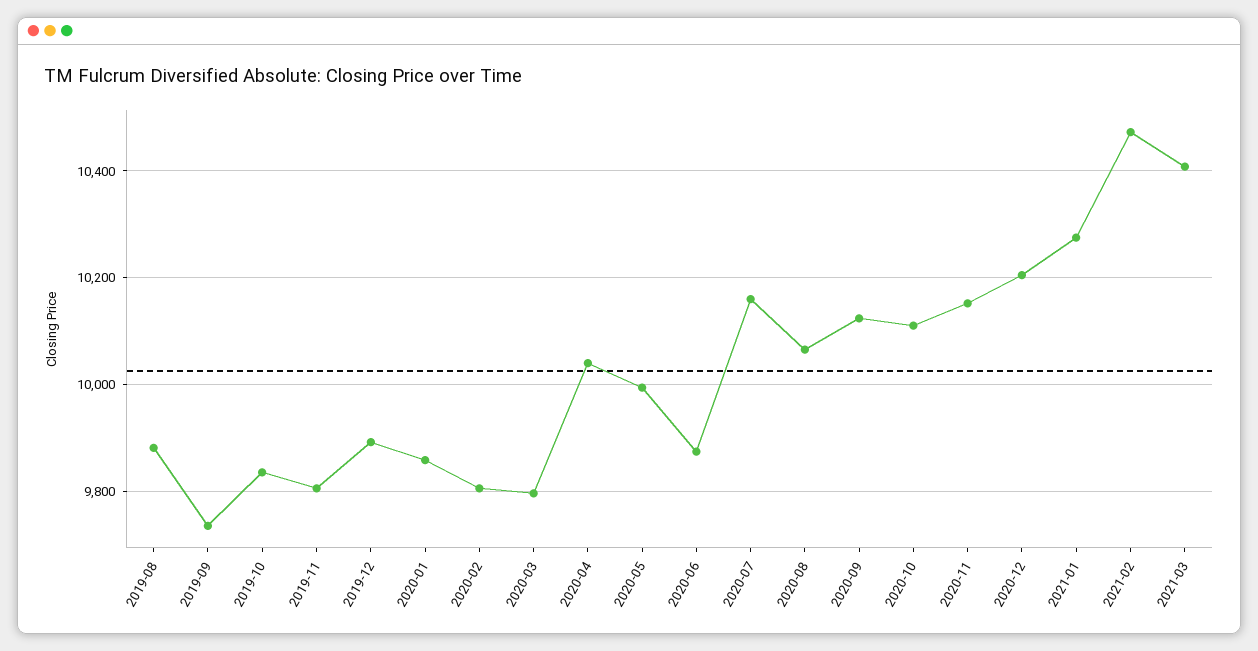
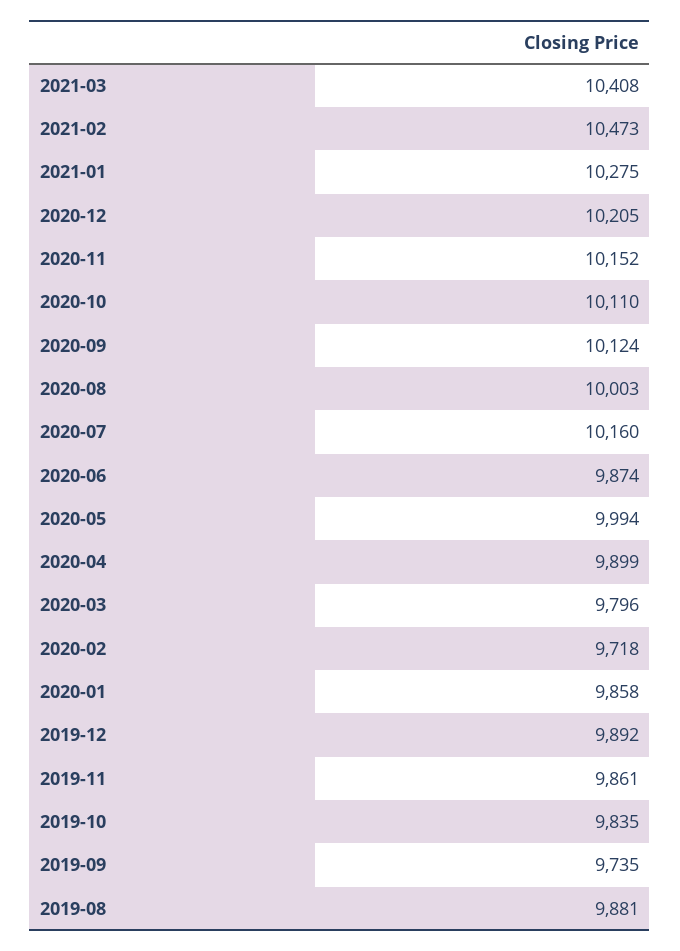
  {
    "2019-08": 9881,
    "2019-09": 9735,
    "2019-10": 9835,
-   "2019-11": 9800,
+   "2019-11": 9861,
    "2019-12": 9892,
    "2020-01": 9858,
-   "2020-02": 9800,
+   "2020-02": 9718,
    "2020-03": 9796,
-   "2020-04": 10040,
+   "2020-04": 9899,
    "2020-05": 9994,
    "2020-06": 9874,
    "2020-07": 10160,
-   "2020-08": 10060,
+   "2020-08": 10003,
    "2020-09": 10124,
    "2020-10": 10110,
    "2020-11": 10152,
    "2020-12": 10205,
    "2021-01": 10275,
    "2021-02": 10473,
    "2021-03": 10408
  }

